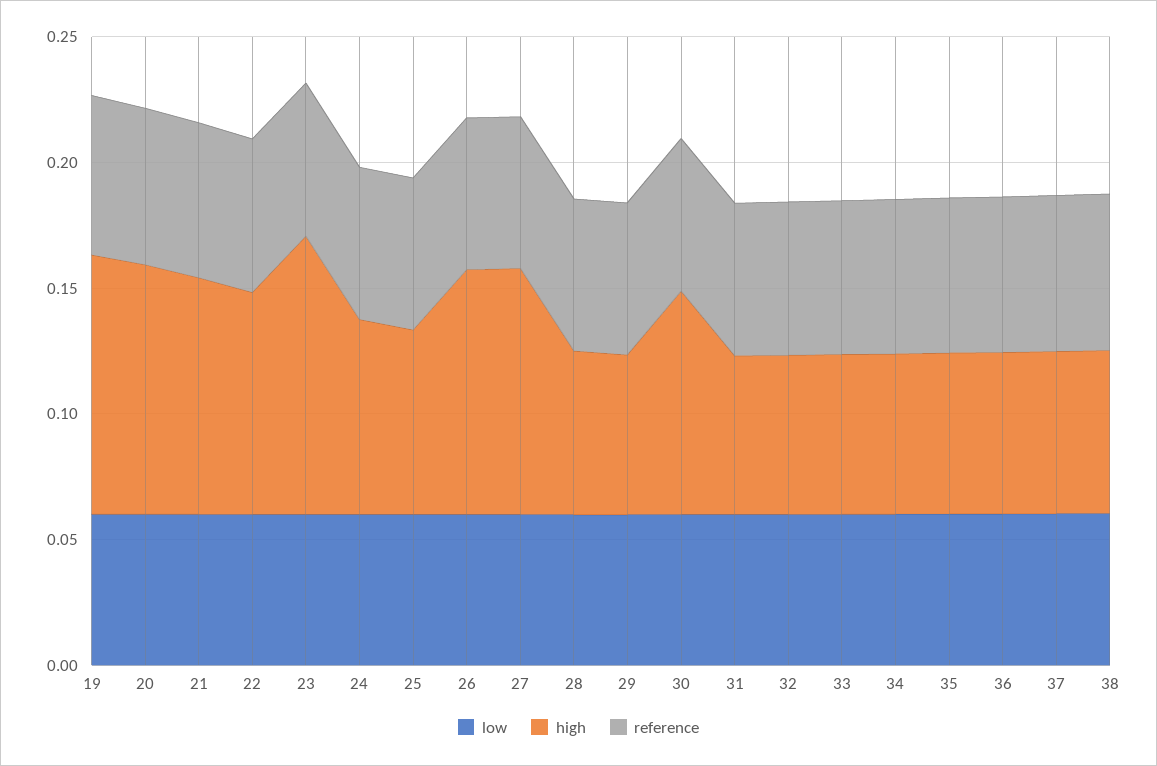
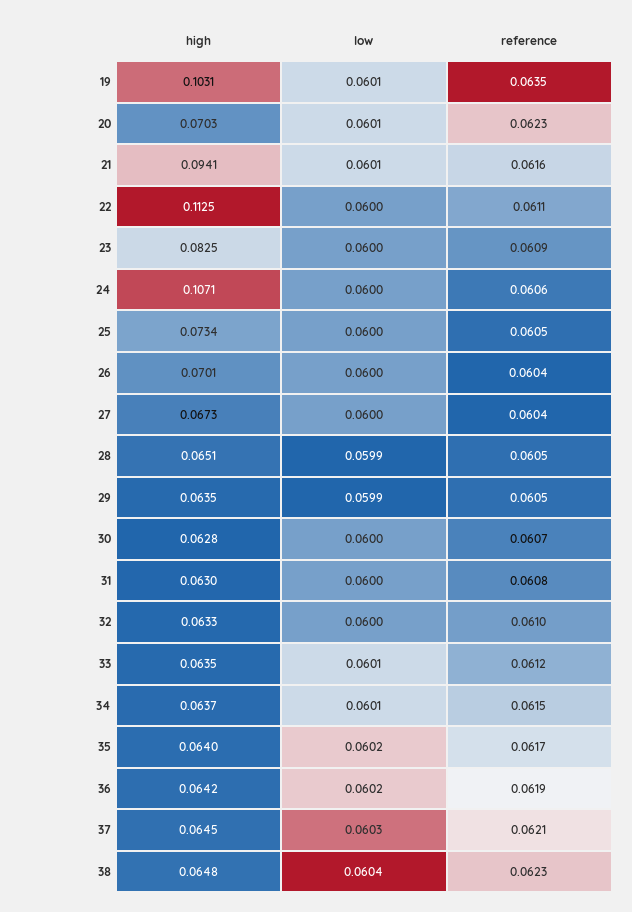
  {
    "low": {
      "19": 0.0601,
      "20": 0.0601,
      "21": 0.0601,
      "22": 0.06,
      "23": 0.06,
      "24": 0.06,
      "25": 0.06,
      "26": 0.06,
      "27": 0.06,
      "28": 0.0599,
      "29": 0.0599,
      "30": 0.06,
      "31": 0.06,
      "32": 0.06,
      "33": 0.0601,
      "34": 0.0601,
      "35": 0.0602,
      "36": 0.0602,
      "37": 0.0603,
      "38": 0.0604
    },
    "high": {
      "19": 0.1031,
-     "20": 0.1,
+     "20": 0.0703,
      "21": 0.0941,
-     "22": 0.09,
+     "22": 0.1125,
-     "23": 0.11,
+     "23": 0.0825,
-     "24": 0.08,
+     "24": 0.1071,
      "25": 0.0734,
-     "26": 0.1,
+     "26": 0.0701,
-     "27": 0.1,
+     "27": 0.0673,
      "28": 0.0651,
      "29": 0.0635,
-     "30": 0.09,
+     "30": 0.0628,
      "31": 0.063,
      "32": 0.0633,
      "33": 0.0635,
      "34": 0.0637,
      "35": 0.064,
      "36": 0.0642,
      "37": 0.0645,
      "38": 0.0648
    },
    "reference": {
      "19": 0.0635,
      "20": 0.0623,
      "21": 0.0616,
      "22": 0.0611,
      "23": 0.0609,
      "24": 0.0606,
      "25": 0.0605,
      "26": 0.0604,
      "27": 0.0604,
      "28": 0.0605,
      "29": 0.0605,
      "30": 0.0607,
      "31": 0.0608,
      "32": 0.061,
      "33": 0.0612,
      "34": 0.0615,
      "35": 0.0617,
      "36": 0.0619,
      "37": 0.0621,
      "38": 0.0623
    }
  }

